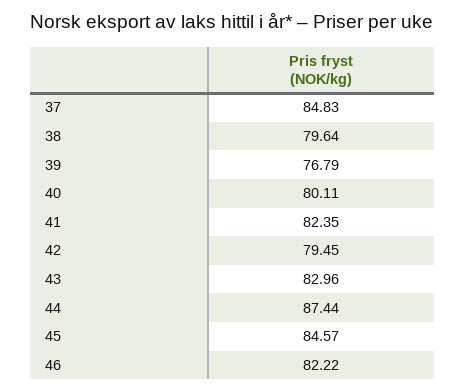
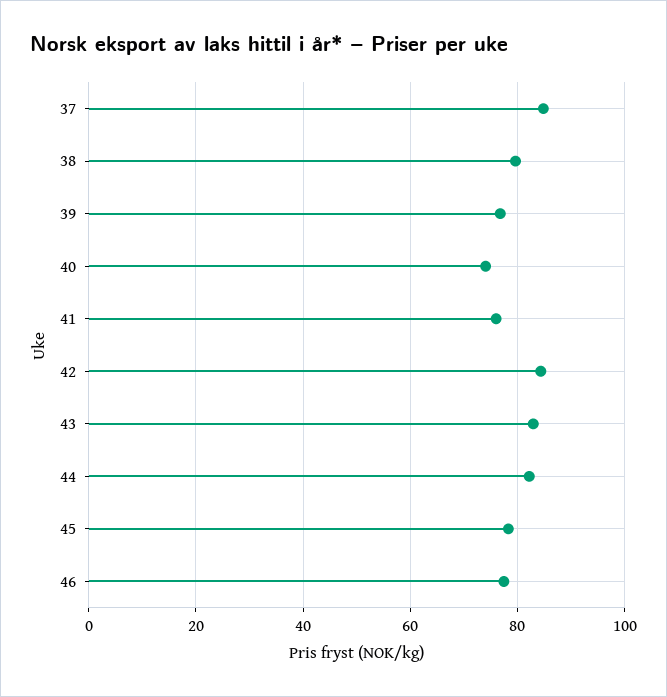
  {
    "37": 84.83,
    "38": 79.64,
    "39": 76.79,
-   "40": 80.11,
+   "40": 74,
-   "41": 82.35,
+   "41": 76,
-   "42": 79.45,
+   "42": 84,
    "43": 82.96,
-   "44": 87.44,
+   "44": 82,
-   "45": 84.57,
+   "45": 78,
-   "46": 82.22
+   "46": 78
  }

